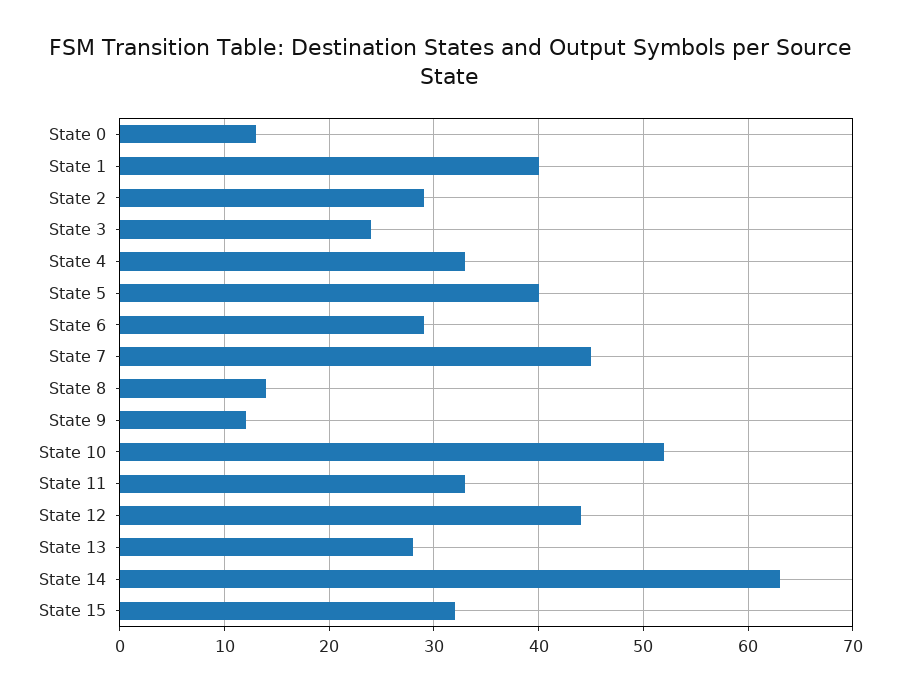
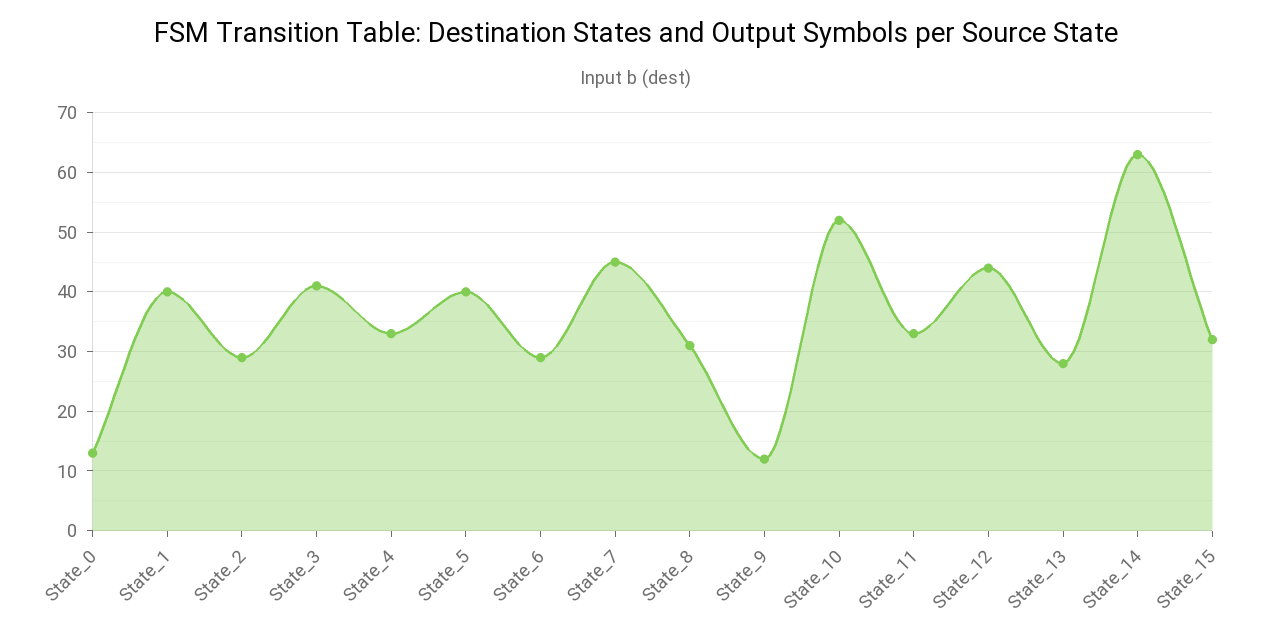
  {
    "State 0": 13,
    "State 1": 40,
    "State 2": 29,
-   "State 3": 24,
+   "State 3": 40,
    "State 4": 33,
    "State 5": 40,
    "State 6": 29,
    "State 7": 45,
-   "State 8": 14,
+   "State 8": 30,
    "State 9": 12,
    "State 10": 52,
    "State 11": 33,
    "State 12": 44,
    "State 13": 28,
    "State 14": 63,
    "State 15": 32
  }

